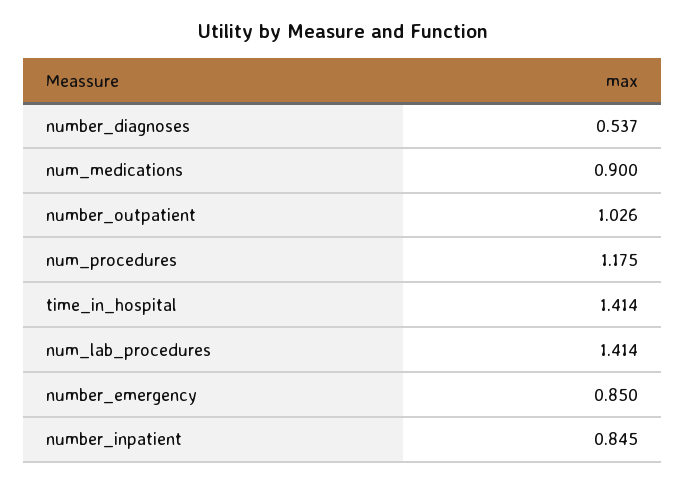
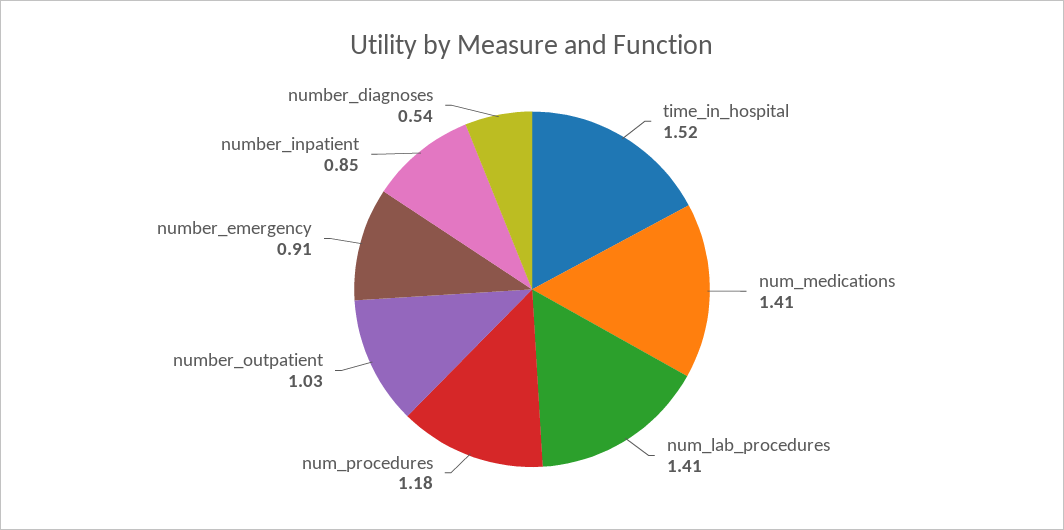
  {
    "number_diagnoses": 0.537,
-   "num_medications": 0.9,
+   "num_medications": 1.41,
    "number_outpatient": 1.026,
    "num_procedures": 1.175,
-   "time_in_hospital": 1.414,
+   "time_in_hospital": 1.52,
    "num_lab_procedures": 1.414,
-   "number_emergency": 0.85,
+   "number_emergency": 0.91,
    "number_inpatient": 0.845
  }

